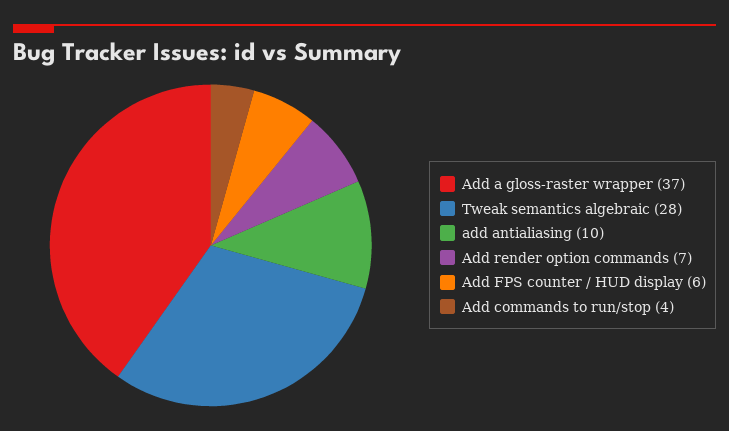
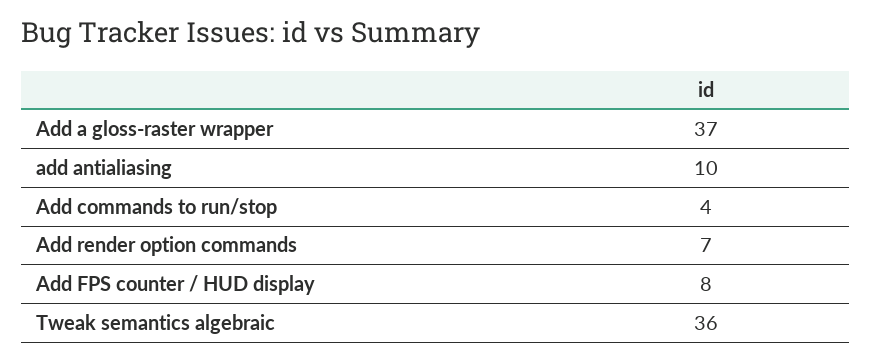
  {
    "Add a gloss-raster wrapper": 37,
-   "Tweak semantics algebraic": 28,
+   "Tweak semantics algebraic": 36,
    "add antialiasing": 10,
    "Add render option commands": 7,
-   "Add FPS counter / HUD display": 6,
+   "Add FPS counter / HUD display": 8,
    "Add commands to run/stop": 4
  }

